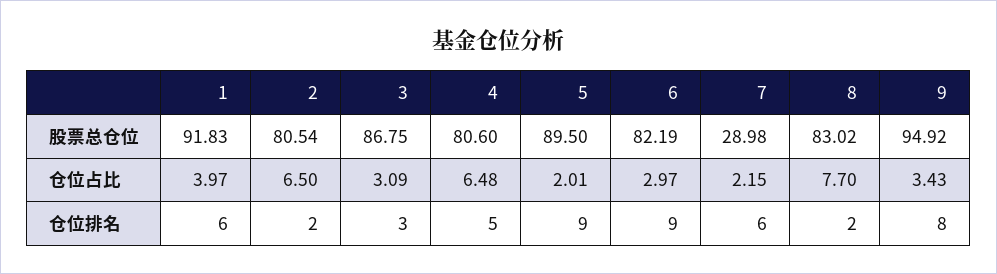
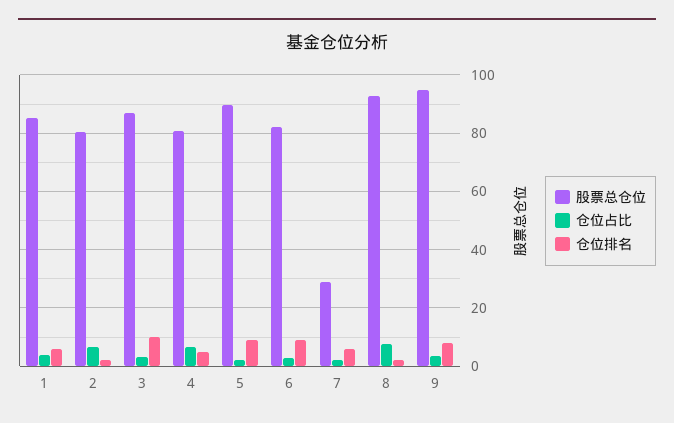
  {
    "股票总仓位": {
-     "1": 91.83,
+     "1": 85,
      "2": 80.54,
      "3": 86.75,
      "4": 80.6,
      "5": 89.5,
      "6": 82.19,
      "7": 28.98,
-     "8": 83.02,
+     "8": 92.5,
      "9": 94.92
    },
    "仓位占比": {
      "1": 3.97,
      "2": 6.5,
      "3": 3.09,
      "4": 6.48,
      "5": 2.01,
      "6": 2.97,
      "7": 2.15,
      "8": 7.7,
      "9": 3.43
    },
    "仓位排名": {
      "1": 6,
      "2": 2,
-     "3": 3,
+     "3": 10,
      "4": 5,
      "5": 9,
      "6": 9,
      "7": 6,
      "8": 2,
      "9": 8
    }
  }

